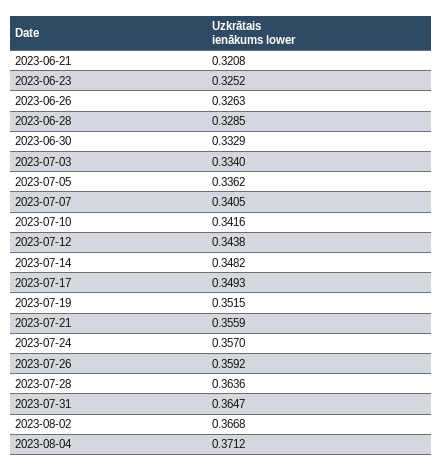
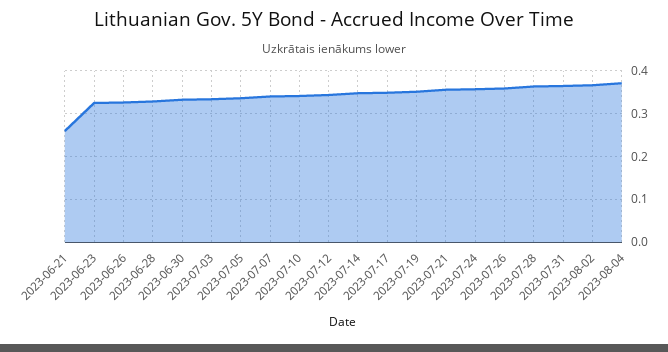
  {
-   "2023-06-21": 0.3208,
+   "2023-06-21": 0.26,
    "2023-06-23": 0.3252,
    "2023-06-26": 0.3263,
    "2023-06-28": 0.3285,
    "2023-06-30": 0.3329,
    "2023-07-03": 0.334,
    "2023-07-05": 0.3362,
    "2023-07-07": 0.3405,
    "2023-07-10": 0.3416,
    "2023-07-12": 0.3438,
    "2023-07-14": 0.3482,
    "2023-07-17": 0.3493,
    "2023-07-19": 0.3515,
    "2023-07-21": 0.3559,
    "2023-07-24": 0.357,
    "2023-07-26": 0.3592,
    "2023-07-28": 0.3636,
    "2023-07-31": 0.3647,
    "2023-08-02": 0.3668,
    "2023-08-04": 0.3712
  }

